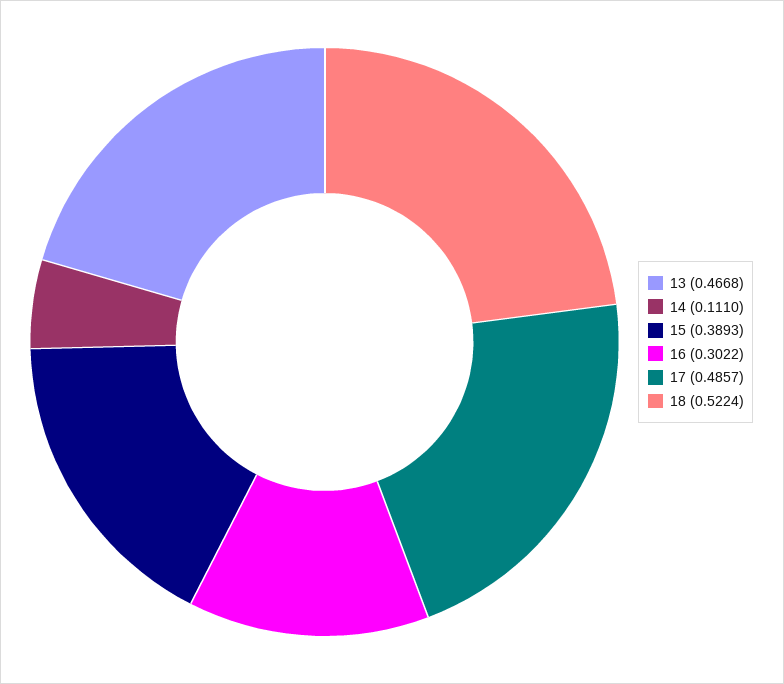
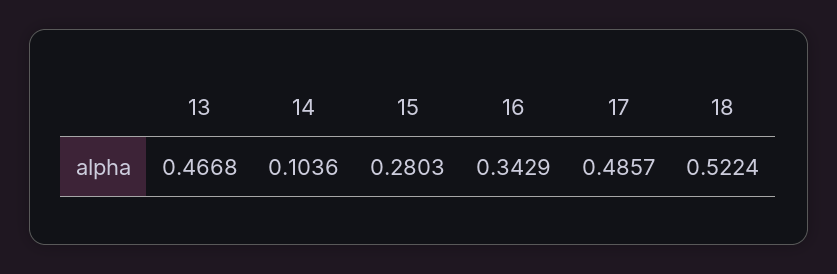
  {
    "13": 0.4668,
-   "14": 0.111,
+   "14": 0.1036,
-   "15": 0.3893,
+   "15": 0.2803,
-   "16": 0.3022,
+   "16": 0.3429,
    "17": 0.4857,
    "18": 0.5224
  }

